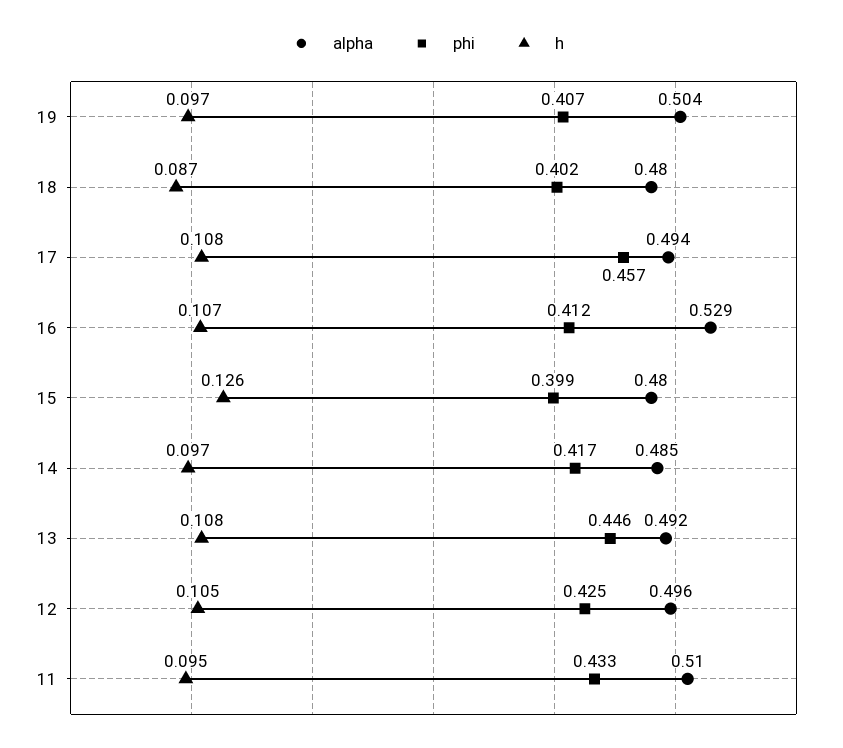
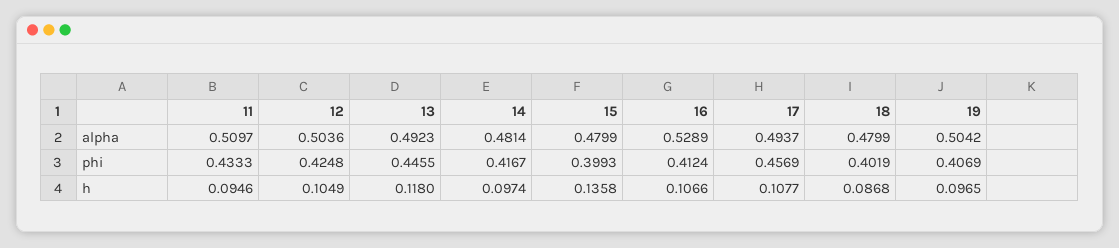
  {
    "alpha": {
      "19": 0.5042,
      "18": 0.4799,
      "17": 0.4937,
      "16": 0.5289,
      "15": 0.4799,
-     "14": 0.485,
+     "14": 0.4814,
      "13": 0.4923,
-     "12": 0.496,
+     "12": 0.5036,
      "11": 0.5097
    },
    "phi": {
      "19": 0.4069,
      "18": 0.4019,
      "17": 0.4569,
      "16": 0.4124,
      "15": 0.3993,
      "14": 0.4167,
      "13": 0.4455,
      "12": 0.4248,
      "11": 0.4333
    },
    "h": {
      "19": 0.0965,
      "18": 0.0868,
      "17": 0.1077,
      "16": 0.1066,
-     "15": 0.126,
+     "15": 0.1358,
      "14": 0.0974,
-     "13": 0.108,
+     "13": 0.118,
      "12": 0.1049,
      "11": 0.0946
    }
  }

